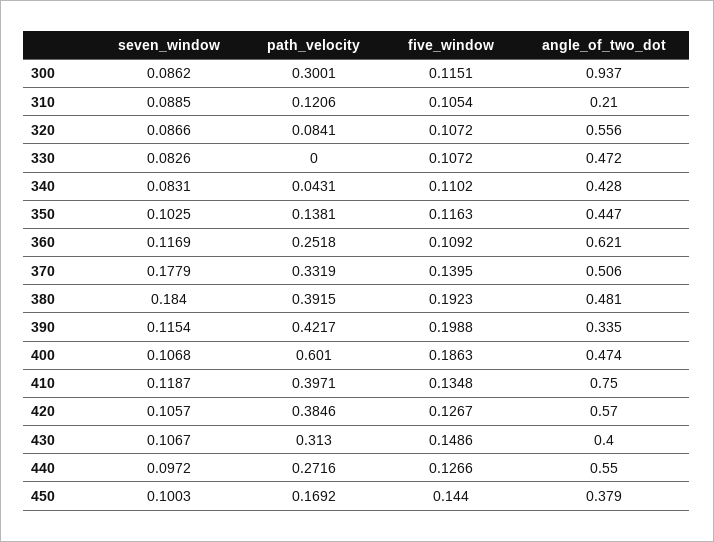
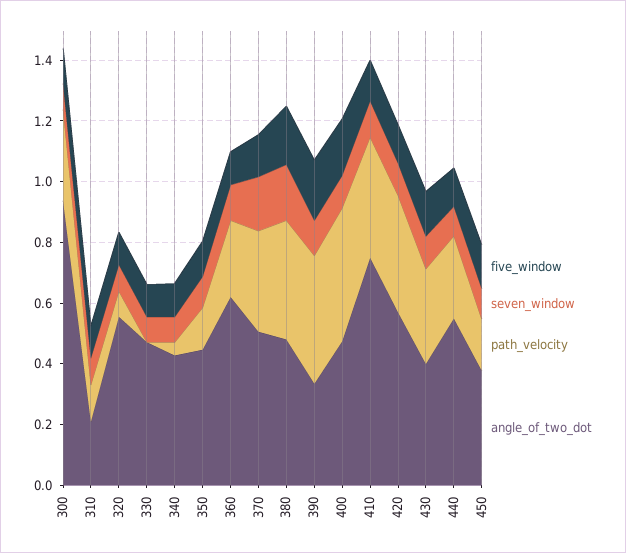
  {
    "seven_window": {
      "300": 0.0862,
      "310": 0.0885,
      "320": 0.0866,
      "330": 0.0826,
      "340": 0.0831,
      "350": 0.1025,
      "360": 0.1169,
      "370": 0.1779,
      "380": 0.184,
      "390": 0.1154,
      "400": 0.1068,
      "410": 0.1187,
      "420": 0.1057,
      "430": 0.1067,
      "440": 0.0972,
      "450": 0.1003
    },
    "path_velocity": {
      "300": 0.3001,
      "310": 0.1206,
      "320": 0.0841,
      "330": 0,
      "340": 0.0431,
      "350": 0.1381,
      "360": 0.2518,
      "370": 0.3319,
      "380": 0.3915,
      "390": 0.4217,
-     "400": 0.601,
+     "400": 0.45,
      "410": 0.3971,
      "420": 0.3846,
      "430": 0.313,
      "440": 0.2716,
      "450": 0.1692
    },
    "five_window": {
      "300": 0.1151,
      "310": 0.1054,
      "320": 0.1072,
      "330": 0.1072,
      "340": 0.1102,
      "350": 0.1163,
      "360": 0.1092,
      "370": 0.1395,
      "380": 0.1923,
      "390": 0.1988,
      "400": 0.1863,
      "410": 0.1348,
      "420": 0.1267,
      "430": 0.1486,
      "440": 0.1266,
      "450": 0.144
    },
    "angle_of_two_dot": {
      "300": 0.937,
      "310": 0.21,
      "320": 0.556,
      "330": 0.472,
      "340": 0.428,
      "350": 0.447,
      "360": 0.621,
      "370": 0.506,
      "380": 0.481,
      "390": 0.335,
      "400": 0.474,
      "410": 0.75,
      "420": 0.57,
      "430": 0.4,
      "440": 0.55,
      "450": 0.379
    }
  }

